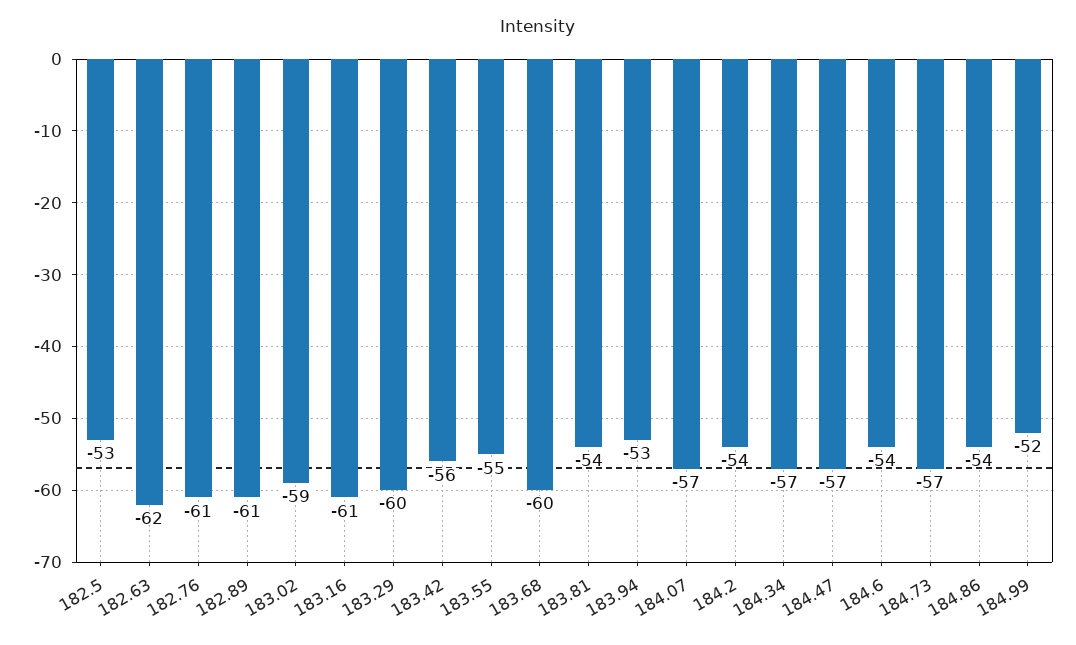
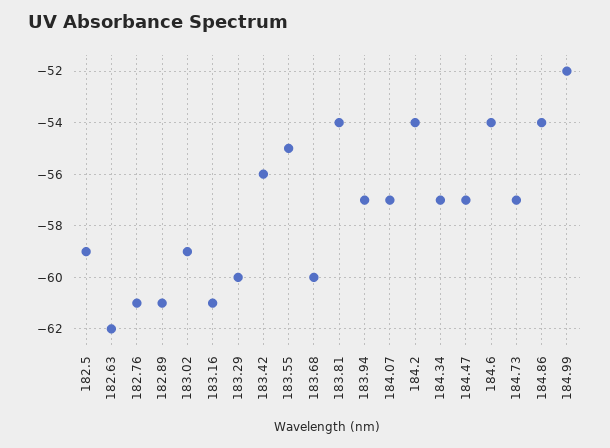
  {
-   "182.5": -53,
+   "182.5": -59,
    "182.63": -62,
    "182.76": -61,
    "182.89": -61,
    "183.02": -59,
    "183.16": -61,
    "183.29": -60,
    "183.42": -56,
    "183.55": -55,
    "183.68": -60,
    "183.81": -54,
-   "183.94": -53,
+   "183.94": -57,
    "184.07": -57,
    "184.2": -54,
    "184.34": -57,
    "184.47": -57,
    "184.6": -54,
    "184.73": -57,
    "184.86": -54,
    "184.99": -52
  }

